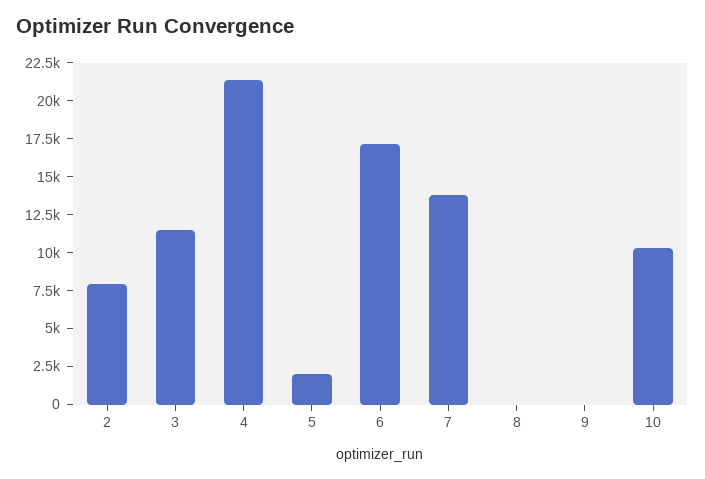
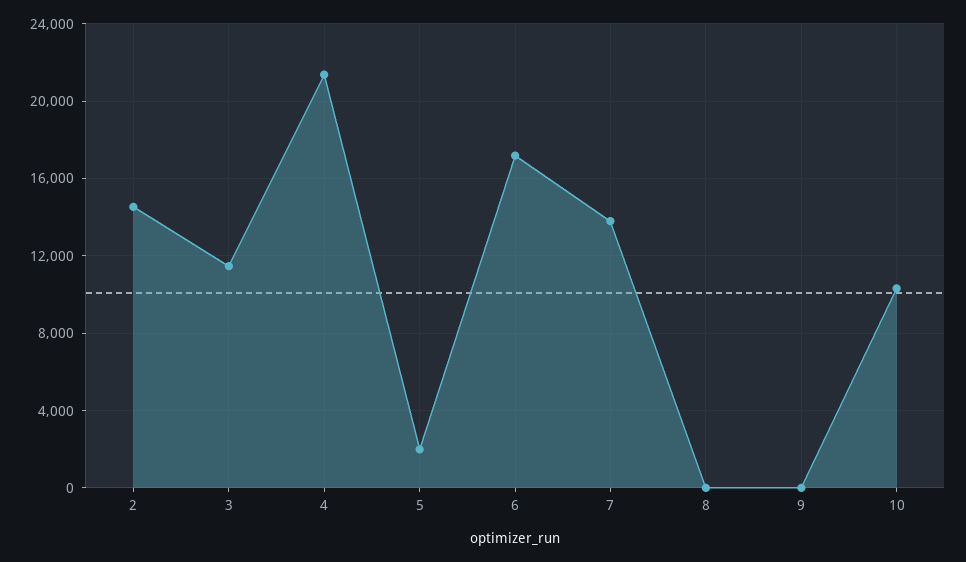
  {
-   "2": 7500,
+   "2": 14500,
    "3": 11500,
    "4": 21500,
    "5": 2000,
    "6": 17000,
    "7": 14000,
    "8": 0,
    "9": 0,
    "10": 10500
  }

